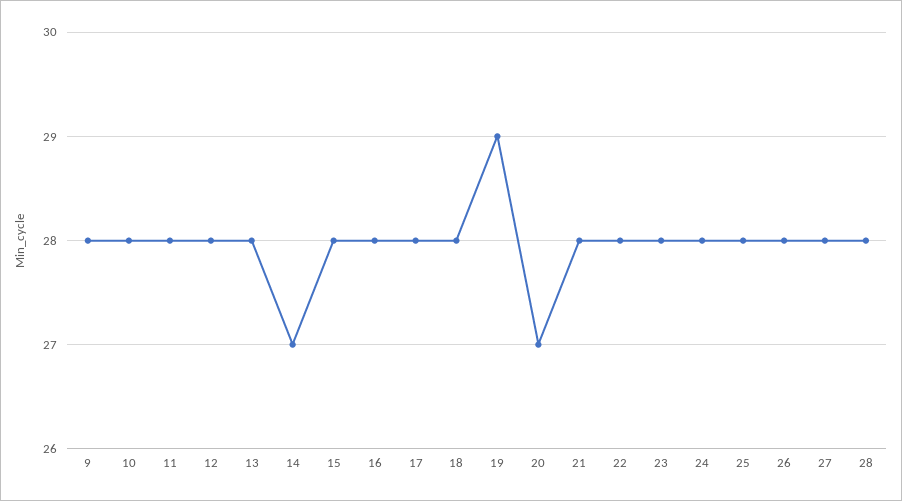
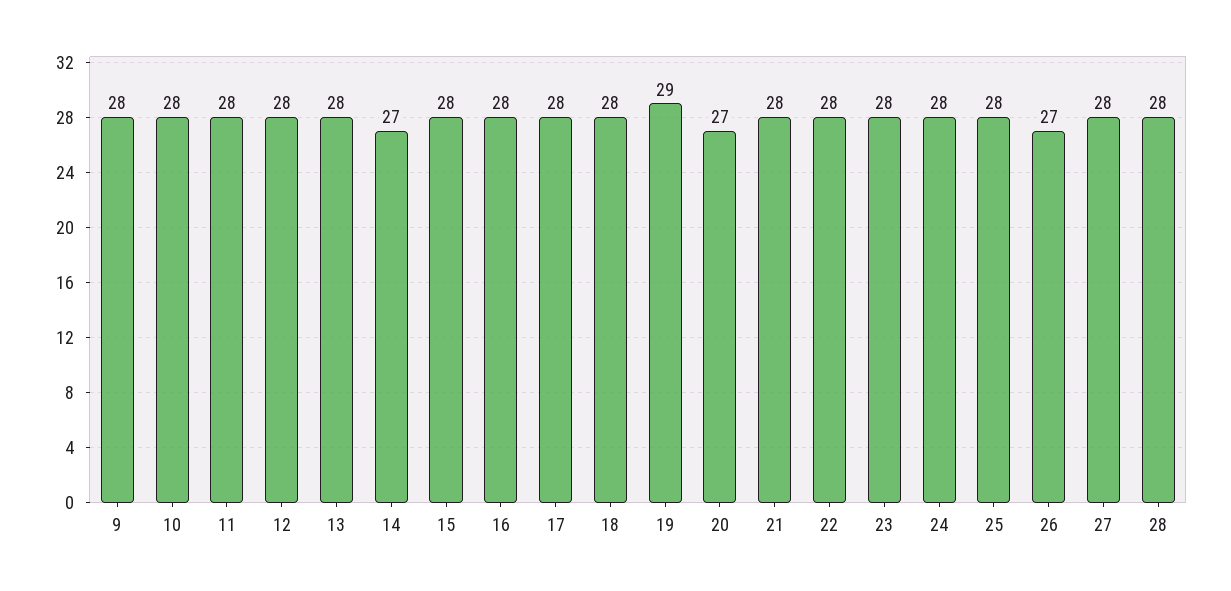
  {
    "9": 28,
    "10": 28,
    "11": 28,
    "12": 28,
    "13": 28,
    "14": 27,
    "15": 28,
    "16": 28,
    "17": 28,
    "18": 28,
    "19": 29,
    "20": 27,
    "21": 28,
    "22": 28,
    "23": 28,
    "24": 28,
    "25": 28,
-   "26": 28,
+   "26": 27,
    "27": 28,
    "28": 28
  }

